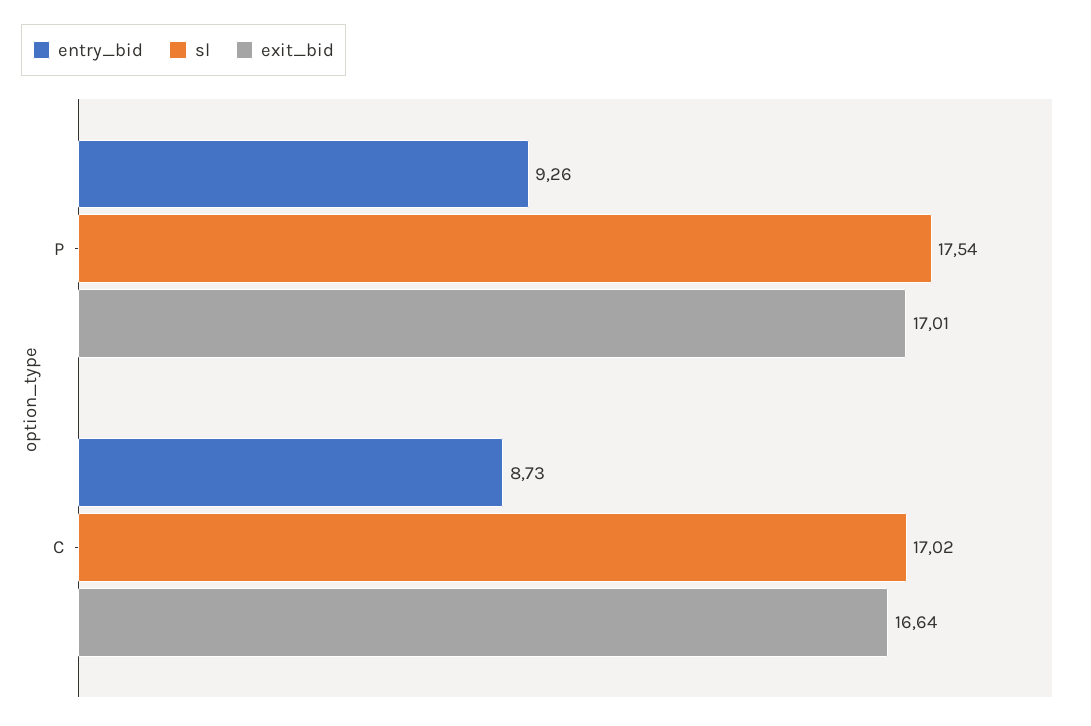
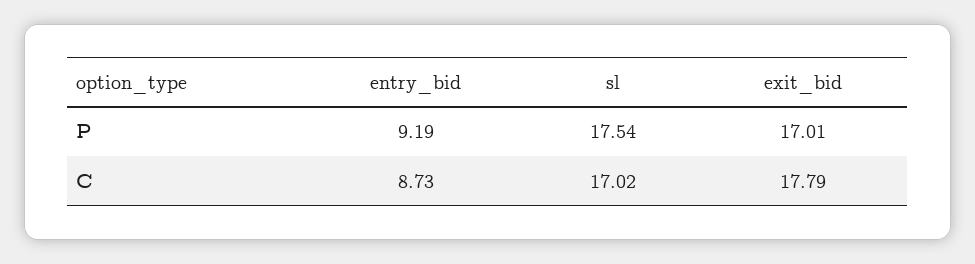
  {
    "entry_bid": {
-     "P": 9.26,
+     "P": 9.19,
      "C": 8.73
    },
    "sl": {
      "P": 17.54,
      "C": 17.02
    },
    "exit_bid": {
      "P": 17.01,
-     "C": 16.64
+     "C": 17.79
    }
  }

